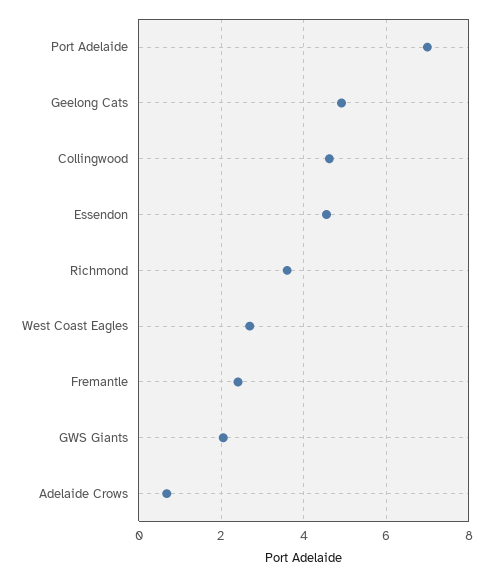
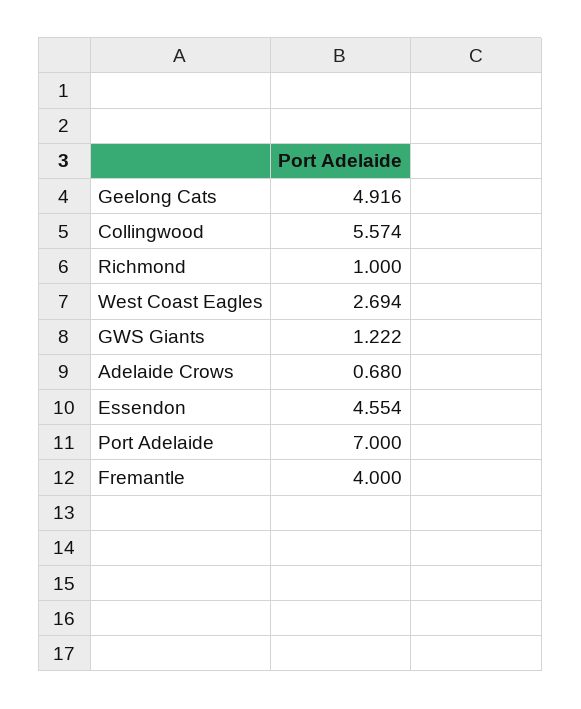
  {
    "Port Adelaide": 7,
    "Geelong Cats": 4.916,
-   "Collingwood": 4.6,
+   "Collingwood": 5.574,
    "Essendon": 4.554,
-   "Richmond": 3.6,
+   "Richmond": 1,
    "West Coast Eagles": 2.694,
-   "Fremantle": 2.4,
+   "Fremantle": 4,
-   "GWS Giants": 2,
+   "GWS Giants": 1.222,
    "Adelaide Crows": 0.68
  }

